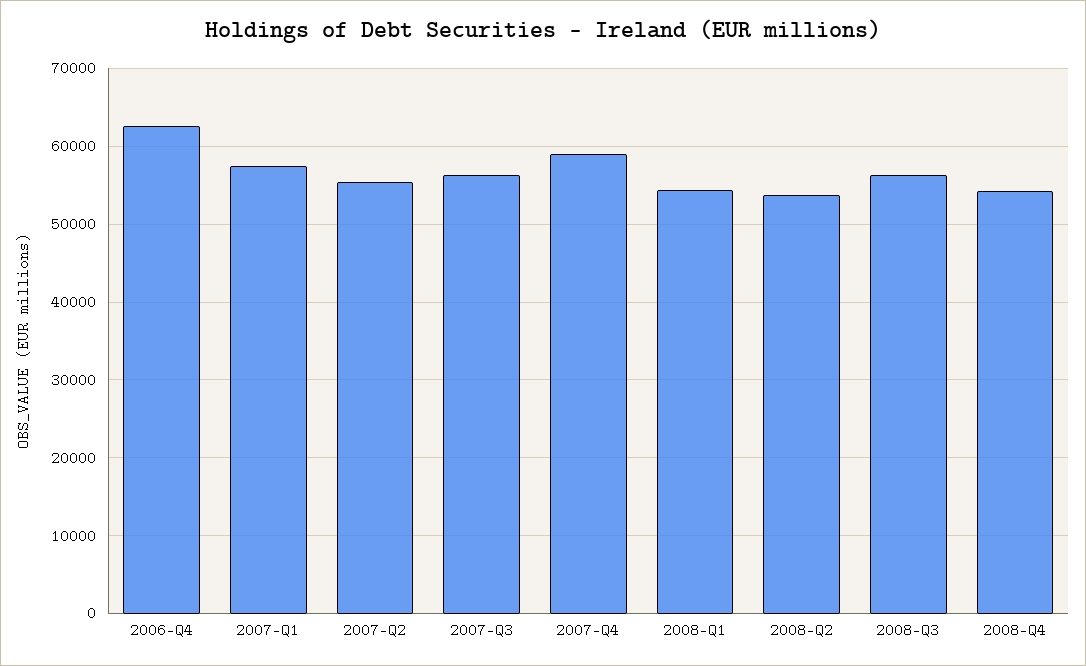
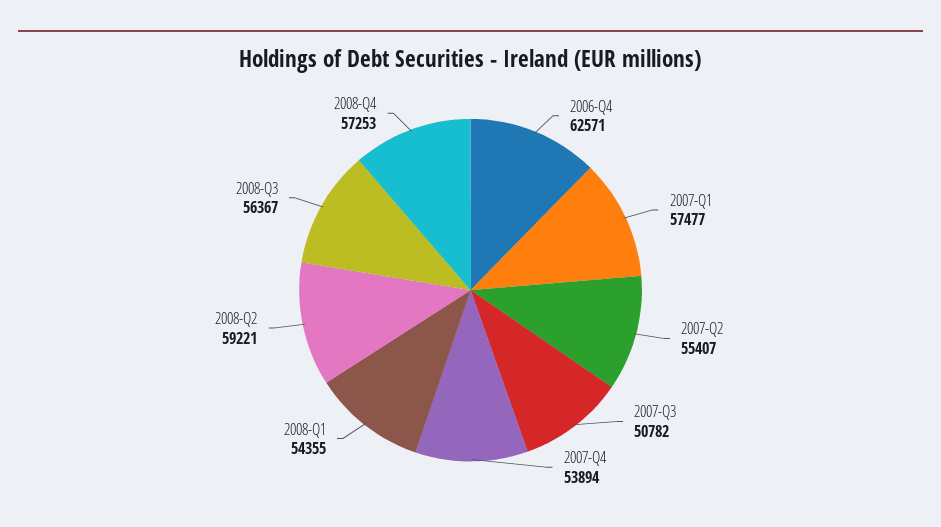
  {
    "2006-Q4": 62571,
    "2007-Q1": 57477,
    "2007-Q2": 55407,
-   "2007-Q3": 56000,
+   "2007-Q3": 50782,
-   "2007-Q4": 59000,
+   "2007-Q4": 53894,
    "2008-Q1": 54355,
-   "2008-Q2": 54000,
+   "2008-Q2": 59221,
    "2008-Q3": 56367,
-   "2008-Q4": 54000
+   "2008-Q4": 57253
  }

